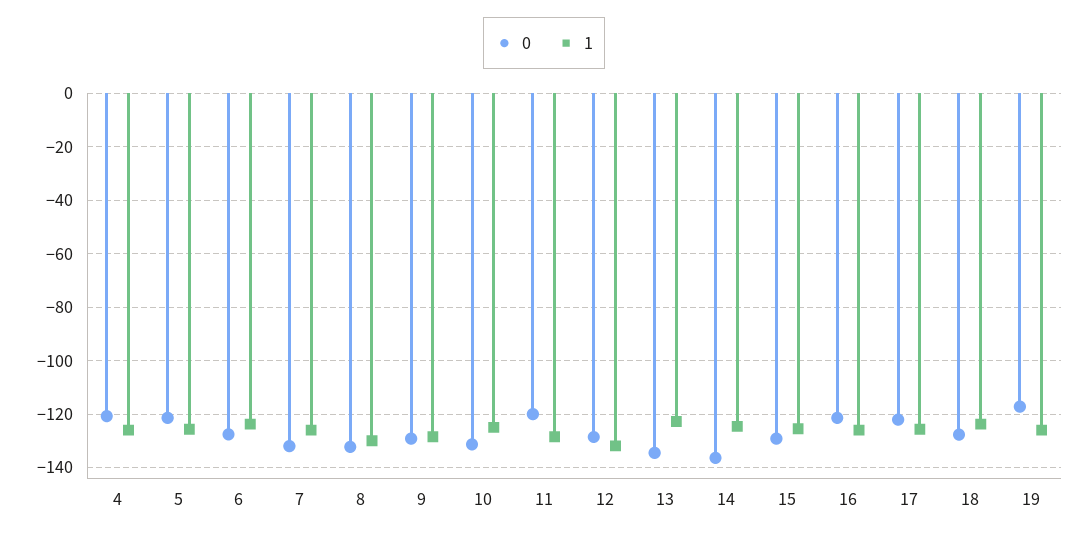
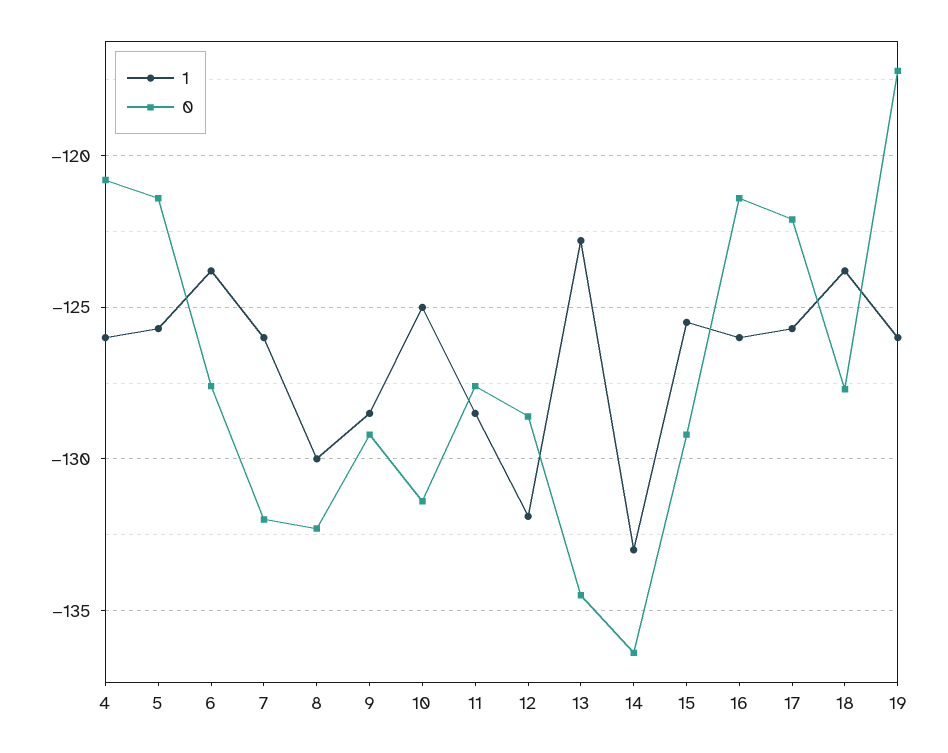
  {
    "0": {
      "4": -121,
      "5": -121.5,
      "6": -127.5,
      "7": -132,
      "8": -132.5,
      "9": -129,
      "10": -131.5,
-     "11": -120,
+     "11": -127.5,
      "12": -128.5,
      "13": -134.5,
      "14": -136.5,
      "15": -129,
      "16": -121.5,
      "17": -122,
      "18": -127.5,
      "19": -117
    },
    "1": {
      "4": -126,
      "5": -125.5,
      "6": -124,
      "7": -126,
      "8": -130,
      "9": -128.5,
      "10": -125,
      "11": -128.5,
      "12": -132,
      "13": -123,
-     "14": -125,
+     "14": -133,
      "15": -125.5,
      "16": -126,
      "17": -125.5,
      "18": -124,
      "19": -126
    }
  }

